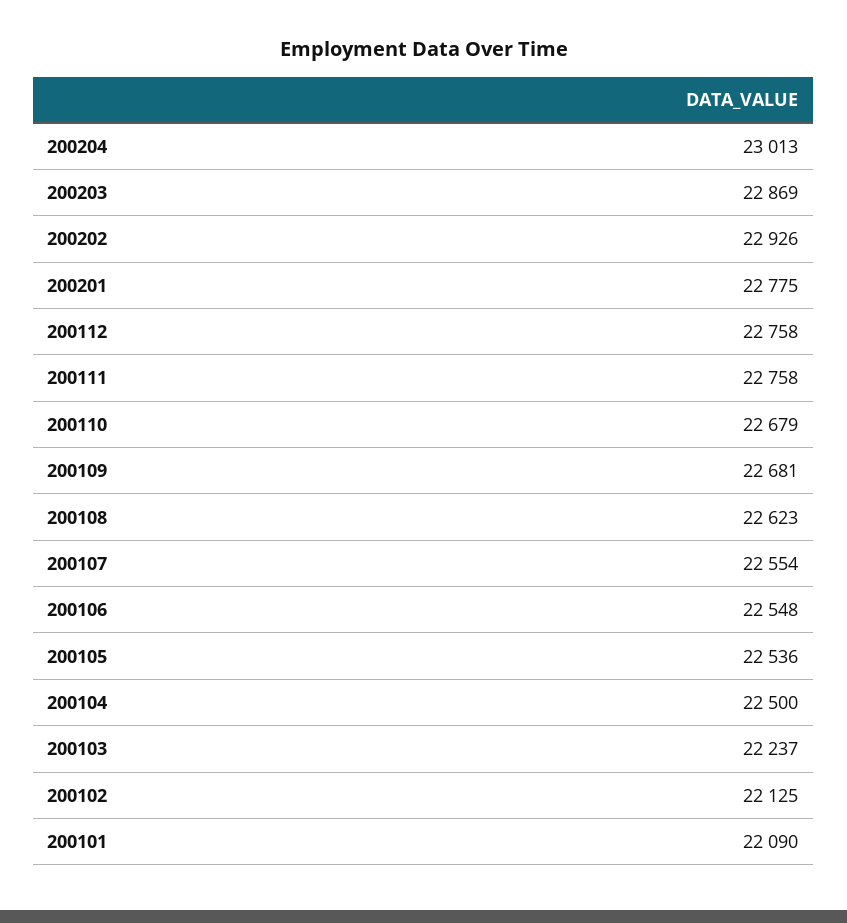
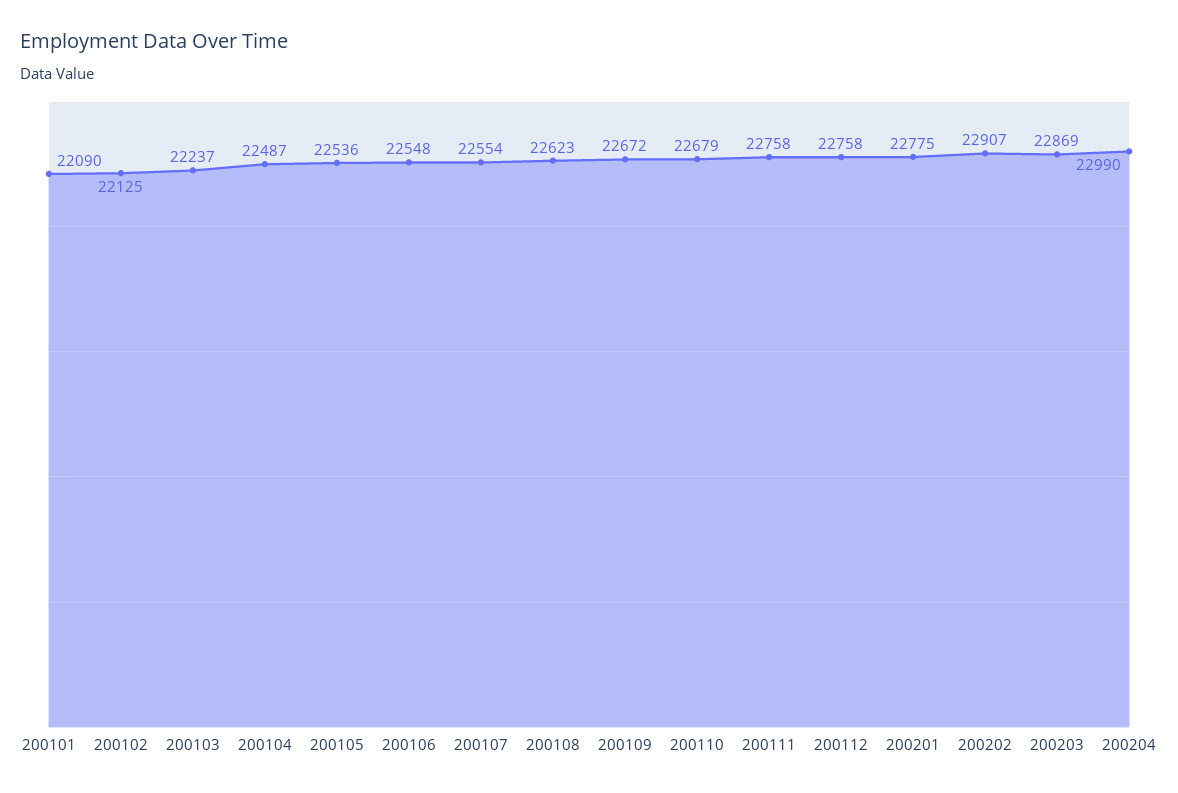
  {
-   "200204": 23013,
+   "200204": 22990,
    "200203": 22869,
-   "200202": 22926,
+   "200202": 22907,
    "200201": 22775,
    "200112": 22758,
    "200111": 22758,
    "200110": 22679,
-   "200109": 22681,
+   "200109": 22672,
    "200108": 22623,
    "200107": 22554,
    "200106": 22548,
    "200105": 22536,
-   "200104": 22500,
+   "200104": 22487,
    "200103": 22237,
    "200102": 22125,
    "200101": 22090
  }

